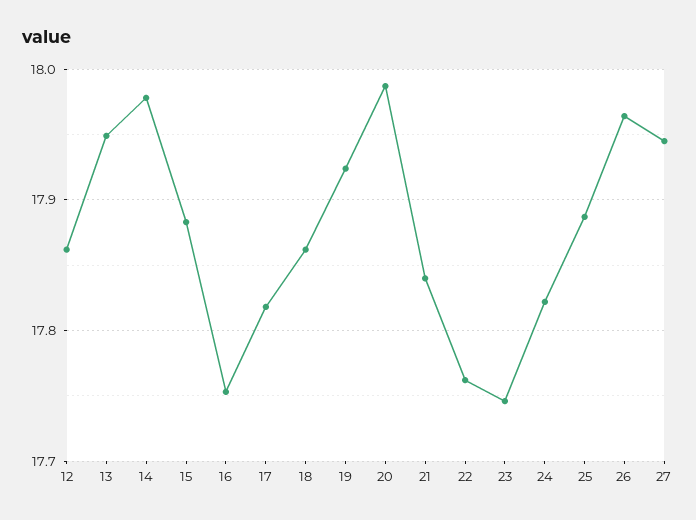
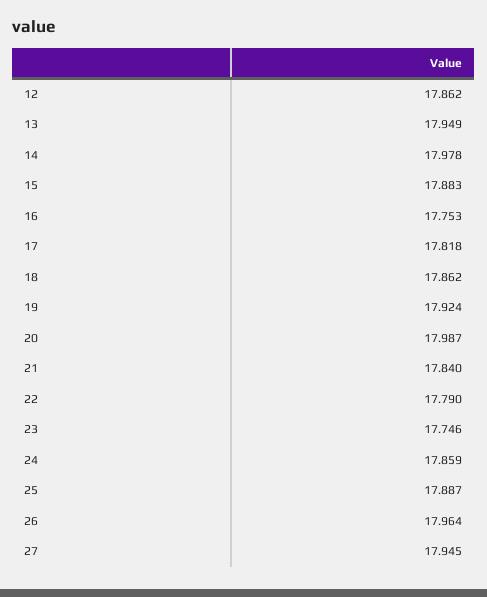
  {
    "12": 17.862,
    "13": 17.949,
    "14": 17.978,
    "15": 17.883,
    "16": 17.753,
    "17": 17.818,
    "18": 17.862,
    "19": 17.924,
    "20": 17.987,
    "21": 17.84,
-   "22": 17.76,
+   "22": 17.79,
    "23": 17.746,
-   "24": 17.82,
+   "24": 17.859,
    "25": 17.887,
    "26": 17.964,
    "27": 17.945
  }

